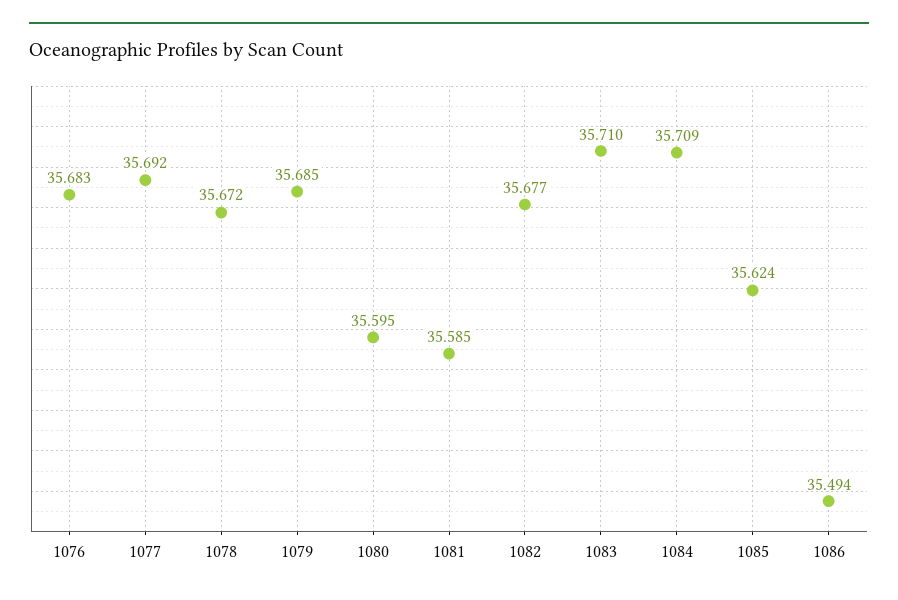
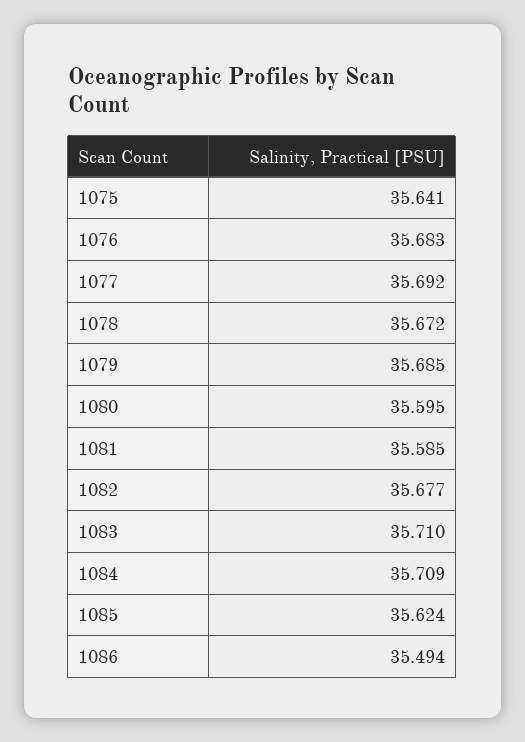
  {
    "1076": 35.683,
    "1077": 35.692,
    "1078": 35.672,
    "1079": 35.685,
    "1080": 35.595,
    "1081": 35.585,
    "1082": 35.677,
    "1083": 35.71,
    "1084": 35.709,
    "1085": 35.624,
-   "1086": 35.494
+   "1086": 35.494,
+   "1075": 35.641
  }

